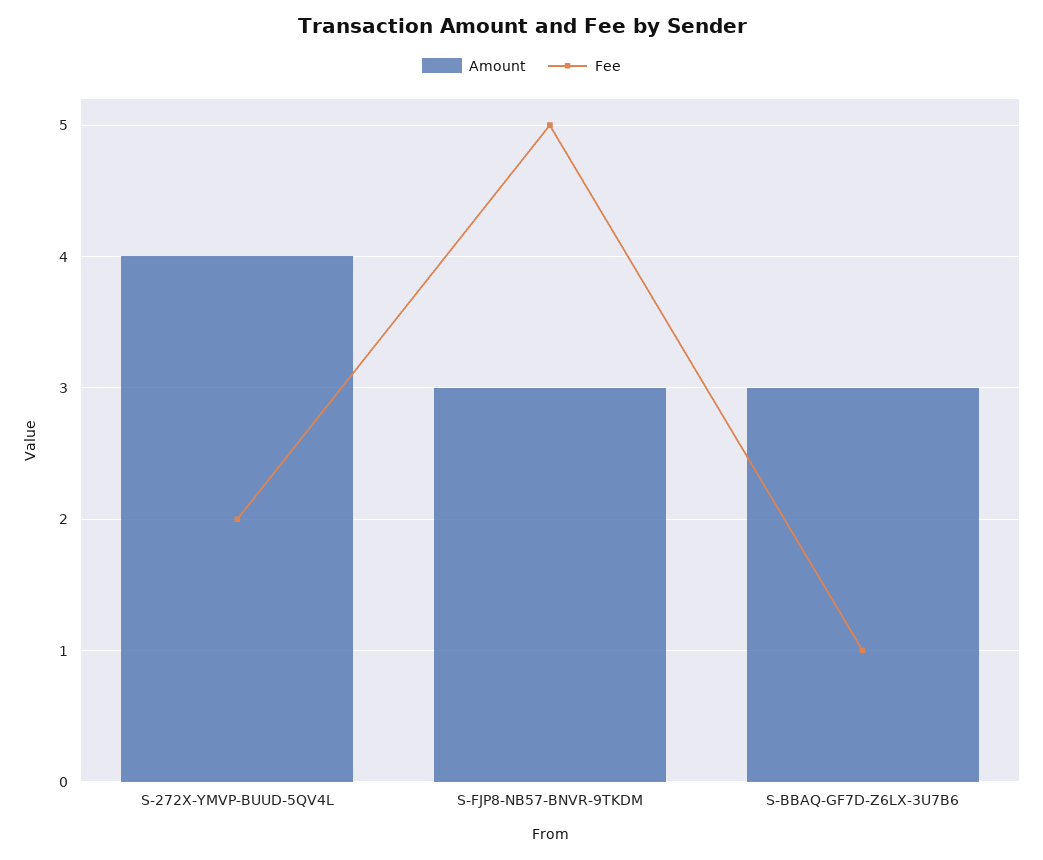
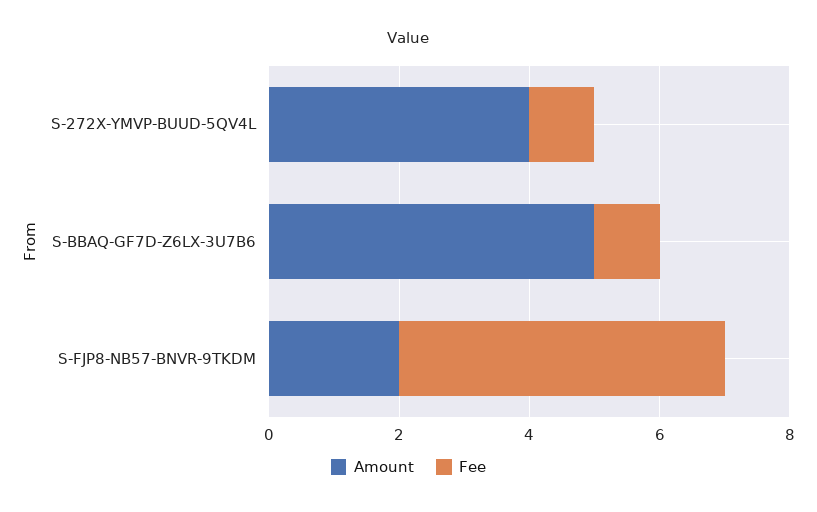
  {
    "Amount": {
      "S-272X-YMVP-BUUD-5QV4L": 4,
-     "S-FJP8-NB57-BNVR-9TKDM": 3,
+     "S-FJP8-NB57-BNVR-9TKDM": 2,
-     "S-BBAQ-GF7D-Z6LX-3U7B6": 3
+     "S-BBAQ-GF7D-Z6LX-3U7B6": 5
    },
    "Fee": {
-     "S-272X-YMVP-BUUD-5QV4L": 2,
+     "S-272X-YMVP-BUUD-5QV4L": 1,
      "S-FJP8-NB57-BNVR-9TKDM": 5,
      "S-BBAQ-GF7D-Z6LX-3U7B6": 1
    }
  }

